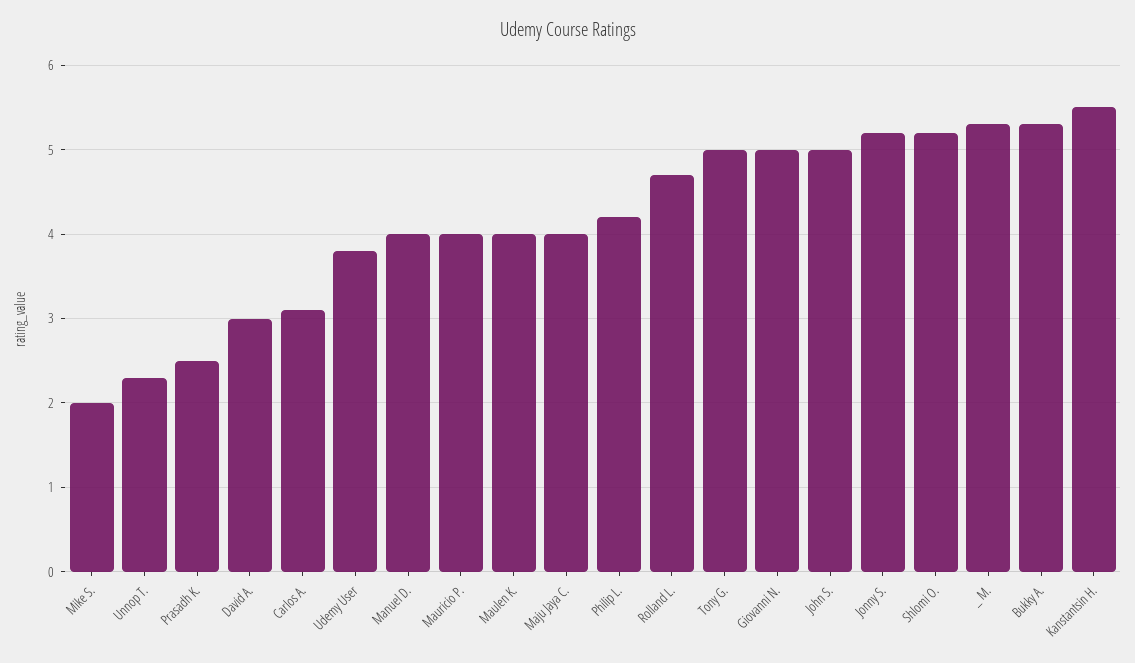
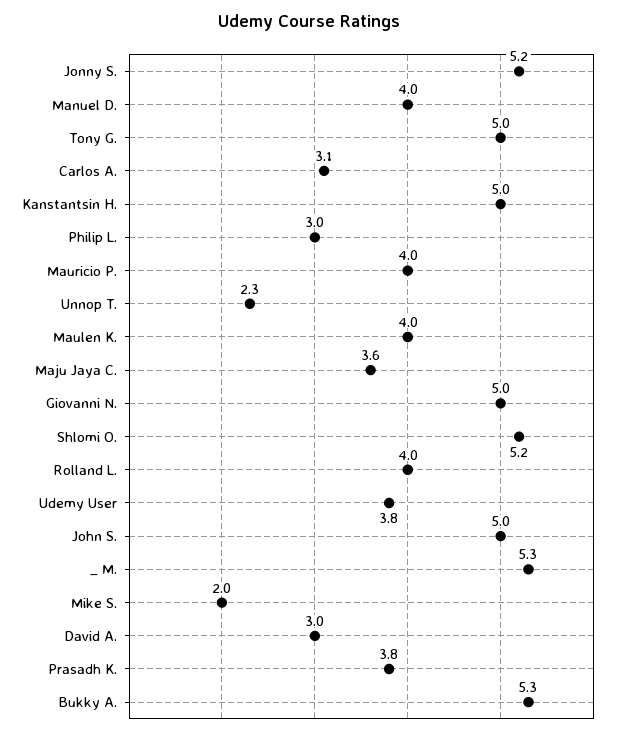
  {
    "Mike S.": 2,
    "Unnop T.": 2.3,
-   "Prasadh K.": 2.5,
+   "Prasadh K.": 3.8,
    "David A.": 3,
    "Carlos A.": 3.1,
    "Udemy User": 3.8,
    "Manuel D.": 4,
    "Mauricio P.": 4,
    "Maulen K.": 4,
-   "Maju Jaya C.": 4,
+   "Maju Jaya C.": 3.6,
-   "Philip L.": 4.2,
+   "Philip L.": 3,
-   "Rolland L.": 4.7,
+   "Rolland L.": 4,
    "Tony G.": 5,
    "Giovanni N.": 5,
    "John S.": 5,
    "Jonny S.": 5.2,
    "Shlomi O.": 5.2,
    "_ M.": 5.3,
    "Bukky A.": 5.3,
-   "Kanstantsin H.": 5.5
+   "Kanstantsin H.": 5
  }

